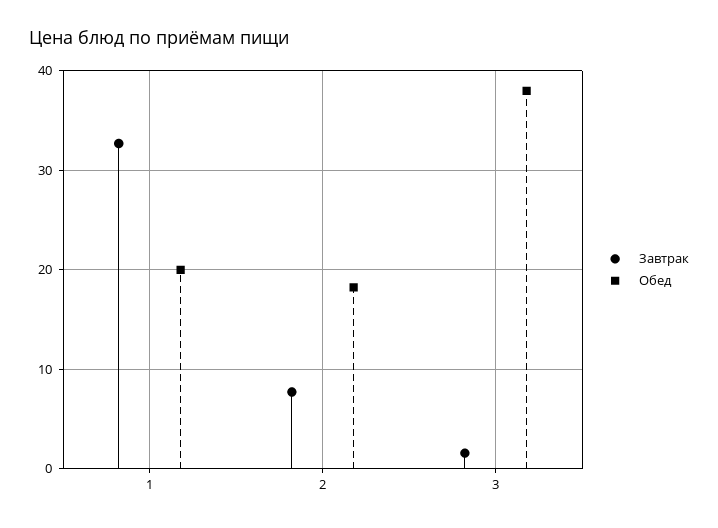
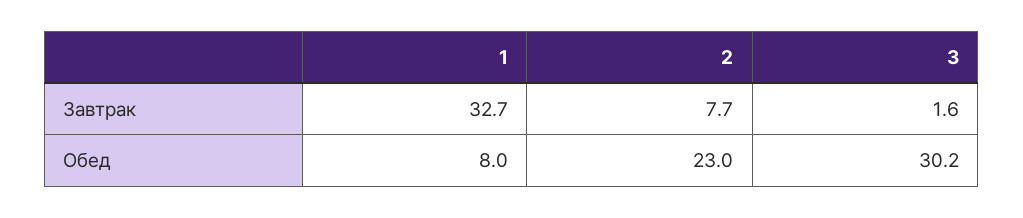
  {
    "Завтрак": {
      "1": 32.7,
      "2": 7.7,
      "3": 1.6
    },
    "Обед": {
-     "1": 20,
+     "1": 8,
-     "2": 18,
+     "2": 23,
-     "3": 38
+     "3": 30.2
    }
  }

